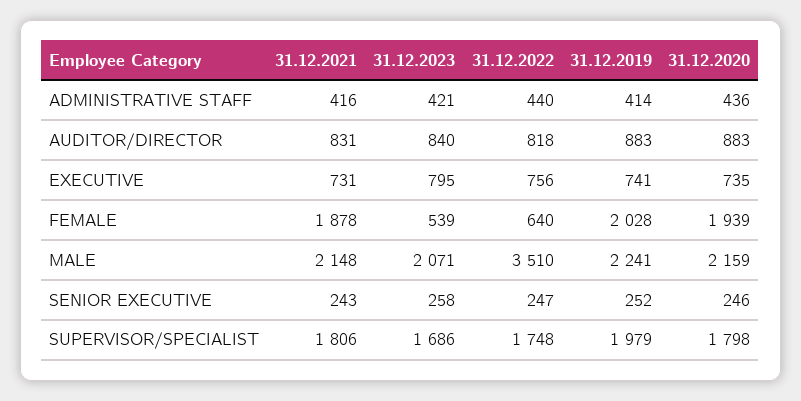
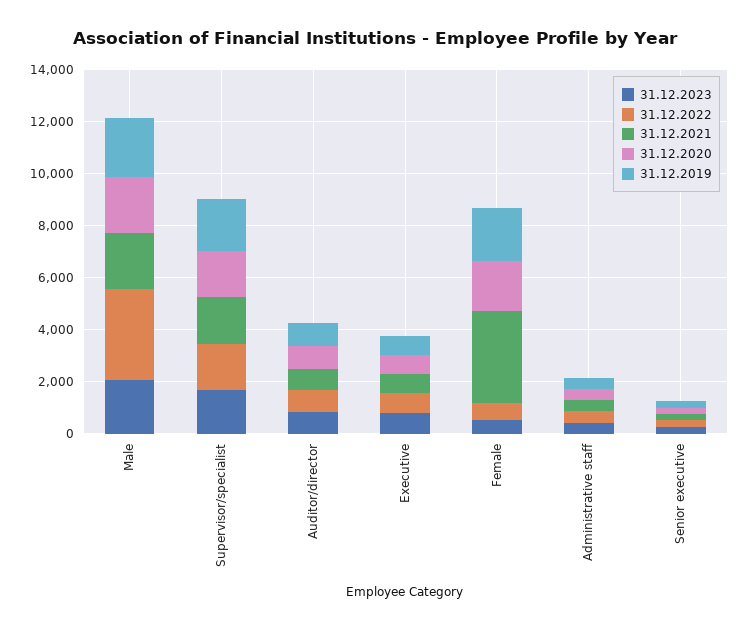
  {
    "31.12.2021": {
      "ADMINISTRATIVE STAFF": 416,
      "AUDITOR/DIRECTOR": 831,
      "EXECUTIVE": 731,
-     "FEMALE": 1878,
+     "FEMALE": 3500,
      "MALE": 2148,
      "SENIOR EXECUTIVE": 243,
      "SUPERVISOR/SPECIALIST": 1806
    },
    "31.12.2023": {
      "ADMINISTRATIVE STAFF": 421,
      "AUDITOR/DIRECTOR": 840,
      "EXECUTIVE": 795,
      "FEMALE": 539,
      "MALE": 2071,
      "SENIOR EXECUTIVE": 258,
      "SUPERVISOR/SPECIALIST": 1686
    },
    "31.12.2022": {
      "ADMINISTRATIVE STAFF": 440,
      "AUDITOR/DIRECTOR": 818,
      "EXECUTIVE": 756,
      "FEMALE": 640,
      "MALE": 3510,
      "SENIOR EXECUTIVE": 247,
      "SUPERVISOR/SPECIALIST": 1748
    },
    "31.12.2019": {
      "ADMINISTRATIVE STAFF": 414,
      "AUDITOR/DIRECTOR": 883,
      "EXECUTIVE": 741,
      "FEMALE": 2028,
      "MALE": 2241,
      "SENIOR EXECUTIVE": 252,
      "SUPERVISOR/SPECIALIST": 1979
    },
    "31.12.2020": {
      "ADMINISTRATIVE STAFF": 436,
      "AUDITOR/DIRECTOR": 883,
      "EXECUTIVE": 735,
      "FEMALE": 1939,
      "MALE": 2159,
      "SENIOR EXECUTIVE": 246,
      "SUPERVISOR/SPECIALIST": 1798
    }
  }

